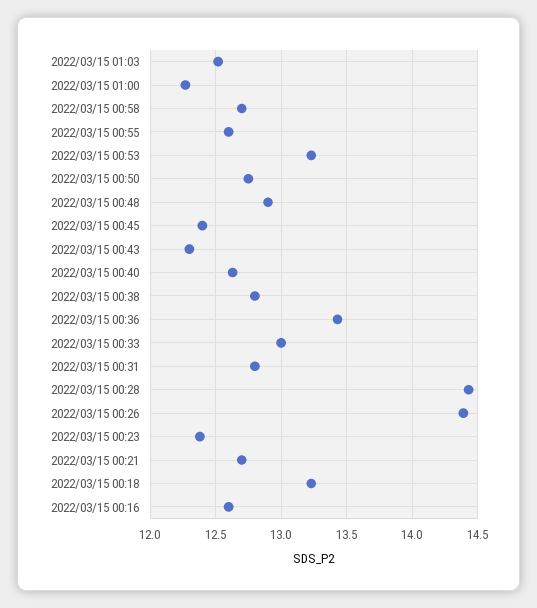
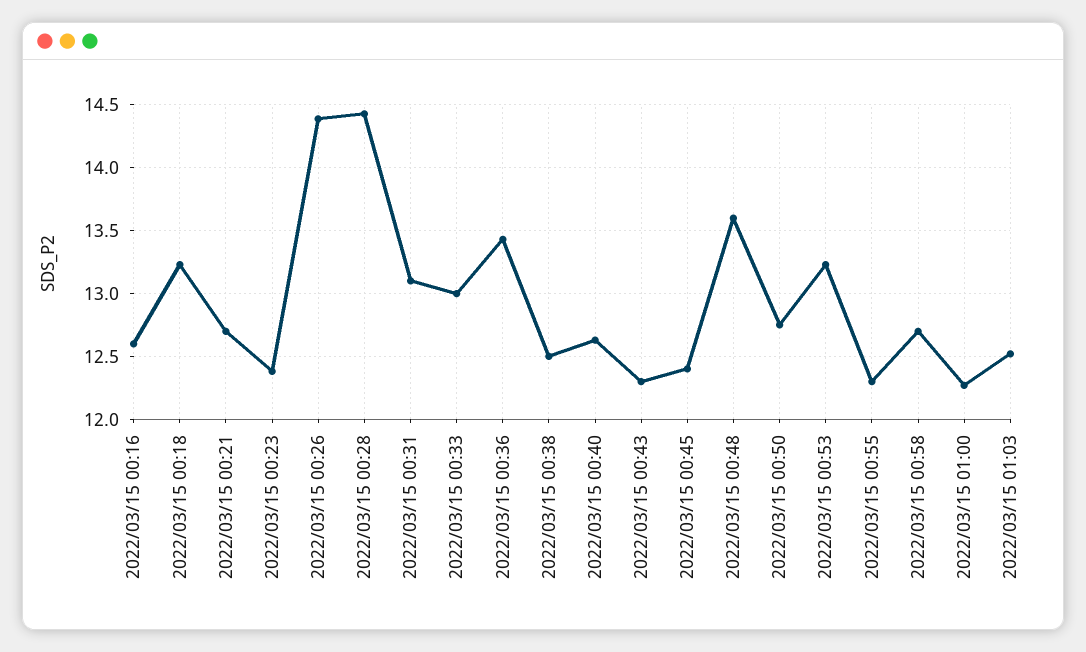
  {
    "2022/03/15 01:03": 12.5,
    "2022/03/15 01:00": 12.25,
    "2022/03/15 00:58": 12.7,
-   "2022/03/15 00:55": 12.6,
+   "2022/03/15 00:55": 12.3,
    "2022/03/15 00:53": 13.25,
    "2022/03/15 00:50": 12.75,
-   "2022/03/15 00:48": 12.9,
+   "2022/03/15 00:48": 13.6,
    "2022/03/15 00:45": 12.4,
    "2022/03/15 00:43": 12.3,
    "2022/03/15 00:40": 12.65,
-   "2022/03/15 00:38": 12.8,
+   "2022/03/15 00:38": 12.5,
    "2022/03/15 00:36": 13.45,
    "2022/03/15 00:33": 13,
-   "2022/03/15 00:31": 12.8,
+   "2022/03/15 00:31": 13.1,
    "2022/03/15 00:28": 14.45,
    "2022/03/15 00:26": 14.4,
    "2022/03/15 00:23": 12.4,
    "2022/03/15 00:21": 12.7,
    "2022/03/15 00:18": 13.25,
    "2022/03/15 00:16": 12.6
  }

